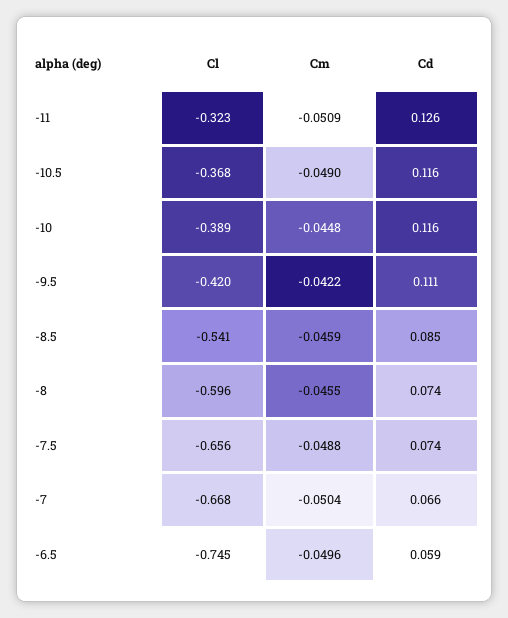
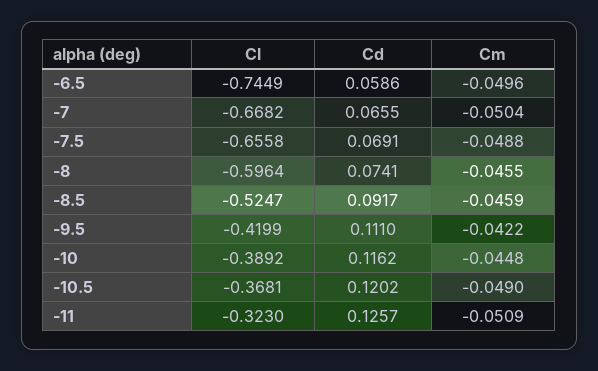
  {
    "Cl": {
      "-11": -0.323,
      "-10.5": -0.3681,
      "-10": -0.3892,
      "-9.5": -0.4199,
-     "-8.5": -0.541,
+     "-8.5": -0.5247,
      "-8": -0.5964,
      "-7.5": -0.6558,
      "-7": -0.6682,
      "-6.5": -0.7449
    },
    "Cm": {
      "-11": -0.0509,
      "-10.5": -0.049,
      "-10": -0.0448,
      "-9.5": -0.0422,
      "-8.5": -0.0459,
      "-8": -0.0455,
      "-7.5": -0.0488,
      "-7": -0.0504,
      "-6.5": -0.0496
    },
    "Cd": {
      "-11": 0.1257,
-     "-10.5": 0.116,
+     "-10.5": 0.1202,
      "-10": 0.1162,
      "-9.5": 0.111,
-     "-8.5": 0.085,
+     "-8.5": 0.0917,
      "-8": 0.0741,
-     "-7.5": 0.074,
+     "-7.5": 0.0691,
      "-7": 0.0655,
      "-6.5": 0.0586
    }
  }

